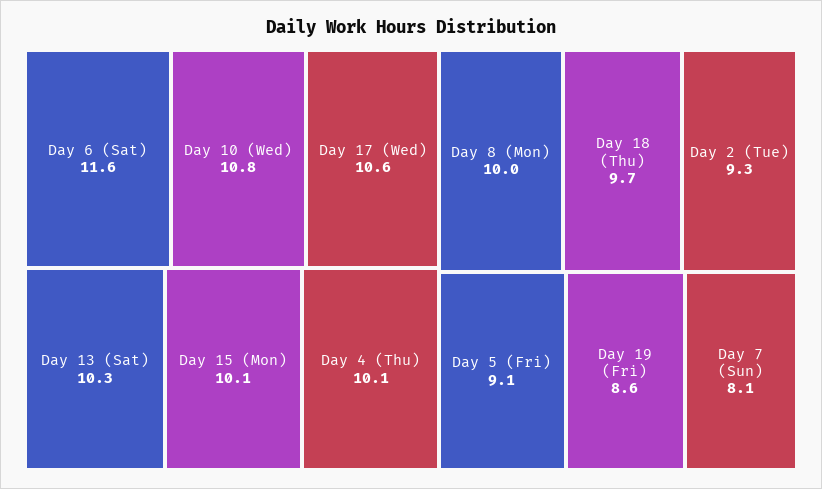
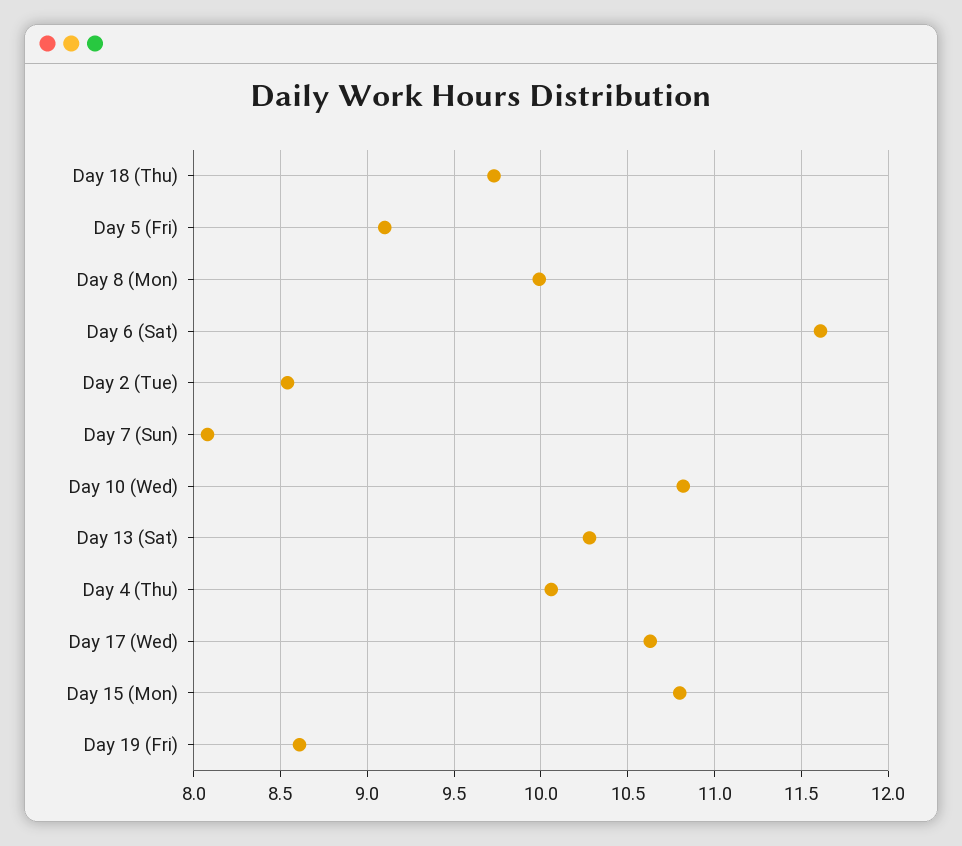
  {
    "Day 6 (Sat)": 11.6,
    "Day 10 (Wed)": 10.8,
    "Day 17 (Wed)": 10.6,
    "Day 13 (Sat)": 10.3,
-   "Day 15 (Mon)": 10.1,
+   "Day 15 (Mon)": 10.8,
    "Day 4 (Thu)": 10.1,
    "Day 8 (Mon)": 10,
    "Day 18 (Thu)": 9.7,
-   "Day 2 (Tue)": 9.3,
+   "Day 2 (Tue)": 8.55,
    "Day 5 (Fri)": 9.1,
    "Day 19 (Fri)": 8.6,
    "Day 7 (Sun)": 8.1
  }

